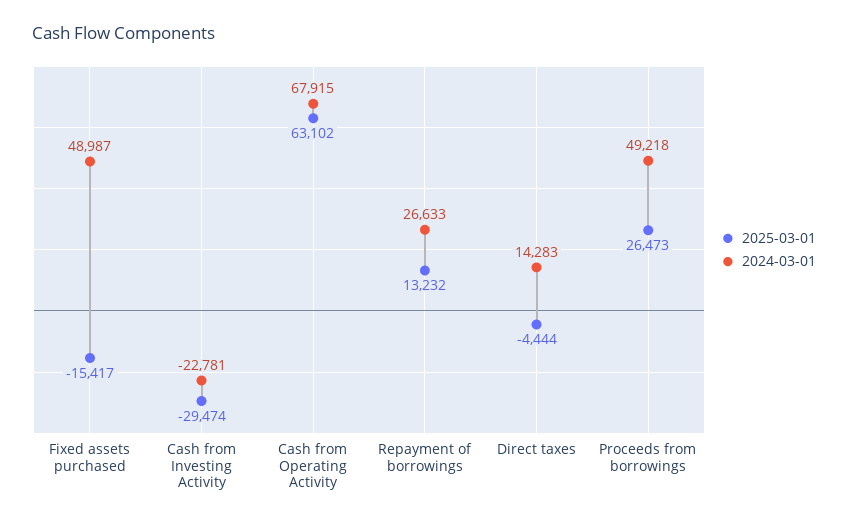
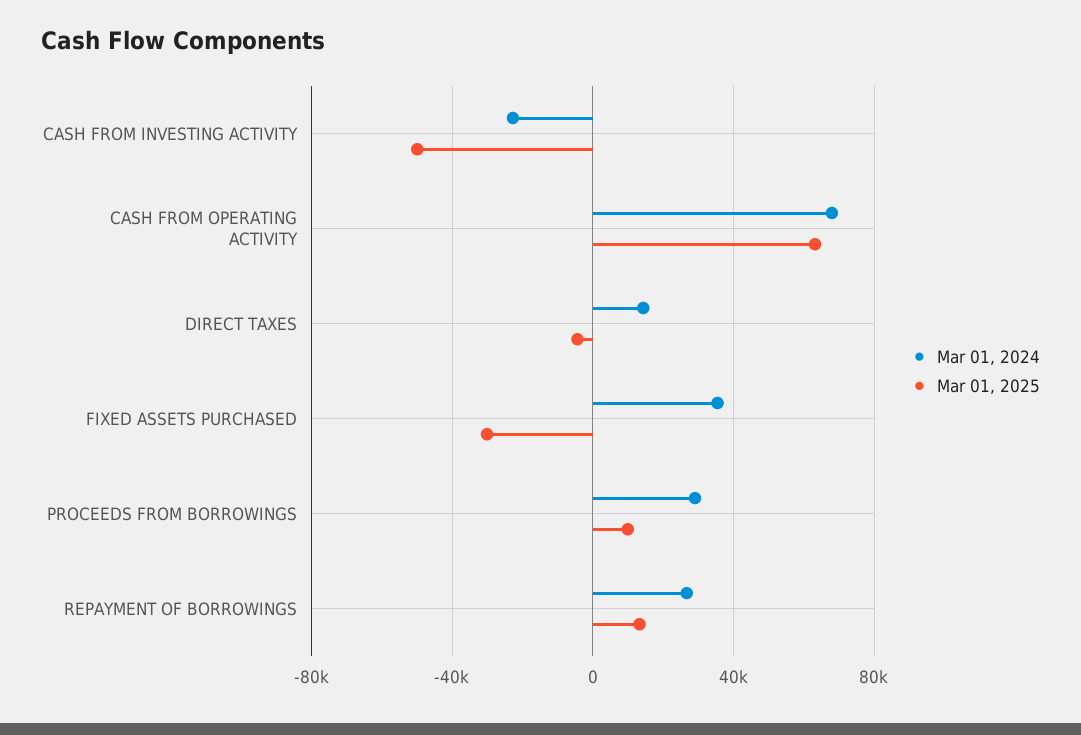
  {
    "2025-03-01": {
-     "Fixed assets purchased": -15417,
+     "Fixed assets purchased": -30000,
-     "Cash from Investing Activity": -29474,
+     "Cash from Investing Activity": -50000,
      "Cash from Operating Activity": 63102,
      "Repayment of borrowings": 13232,
      "Direct taxes": -4444,
-     "Proceeds from borrowings": 26473
+     "Proceeds from borrowings": 10000
    },
    "2024-03-01": {
-     "Fixed assets purchased": 48987,
+     "Fixed assets purchased": 35000,
      "Cash from Investing Activity": -22781,
      "Cash from Operating Activity": 67915,
      "Repayment of borrowings": 26633,
      "Direct taxes": 14283,
-     "Proceeds from borrowings": 49218
+     "Proceeds from borrowings": 30000
    }
  }

